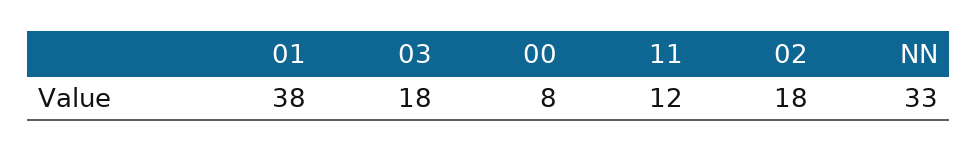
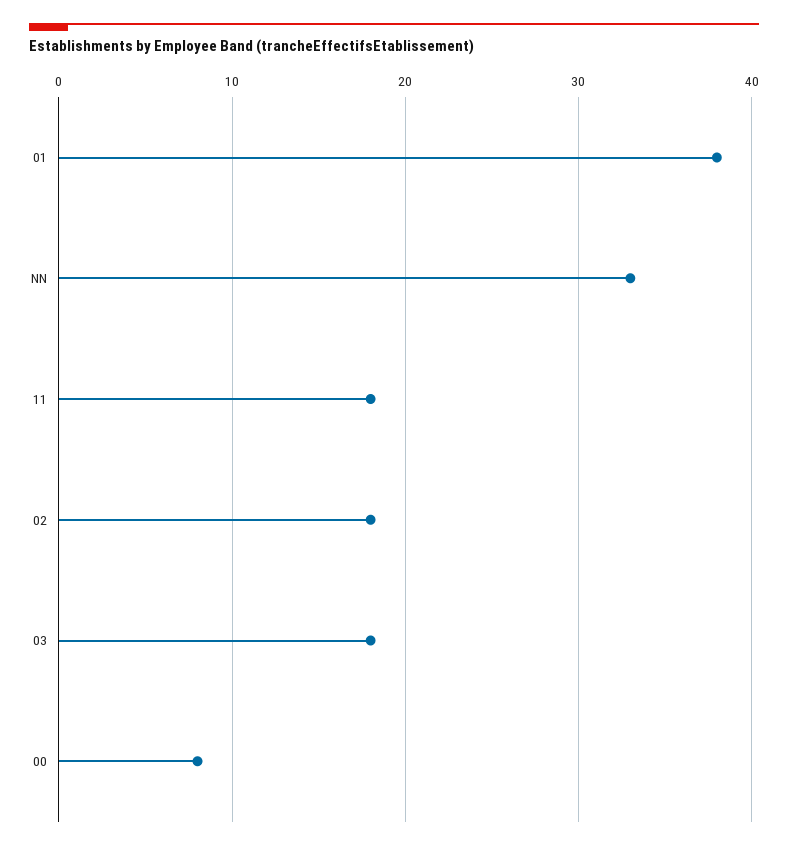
  {
    "01": 38,
    "03": 18,
    "00": 8,
-   "11": 12,
+   "11": 18,
    "02": 18,
    "NN": 33
  }

